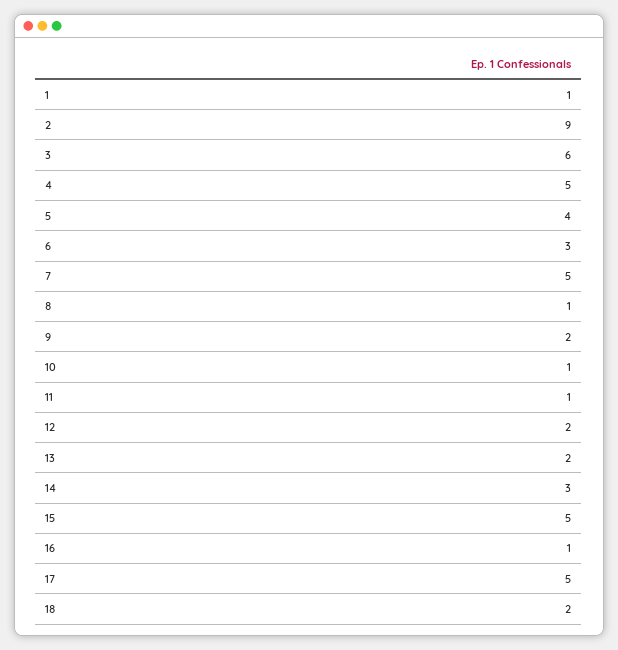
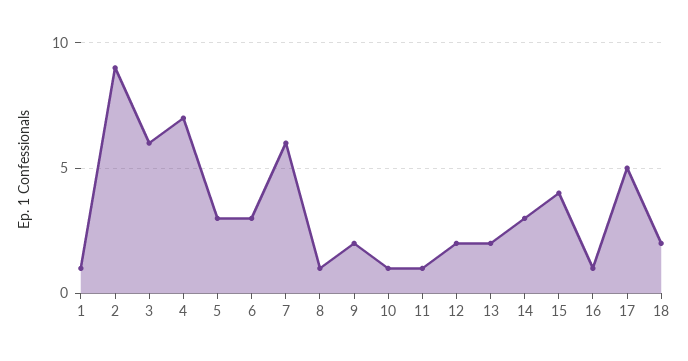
  {
    "1": 1,
    "2": 9,
    "3": 6,
-   "4": 5,
+   "4": 7,
-   "5": 4,
+   "5": 3,
    "6": 3,
-   "7": 5,
+   "7": 6,
    "8": 1,
    "9": 2,
    "10": 1,
    "11": 1,
    "12": 2,
    "13": 2,
    "14": 3,
-   "15": 5,
+   "15": 4,
    "16": 1,
    "17": 5,
    "18": 2
  }

